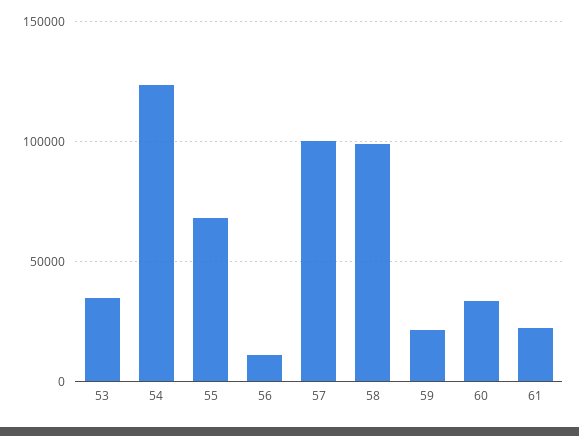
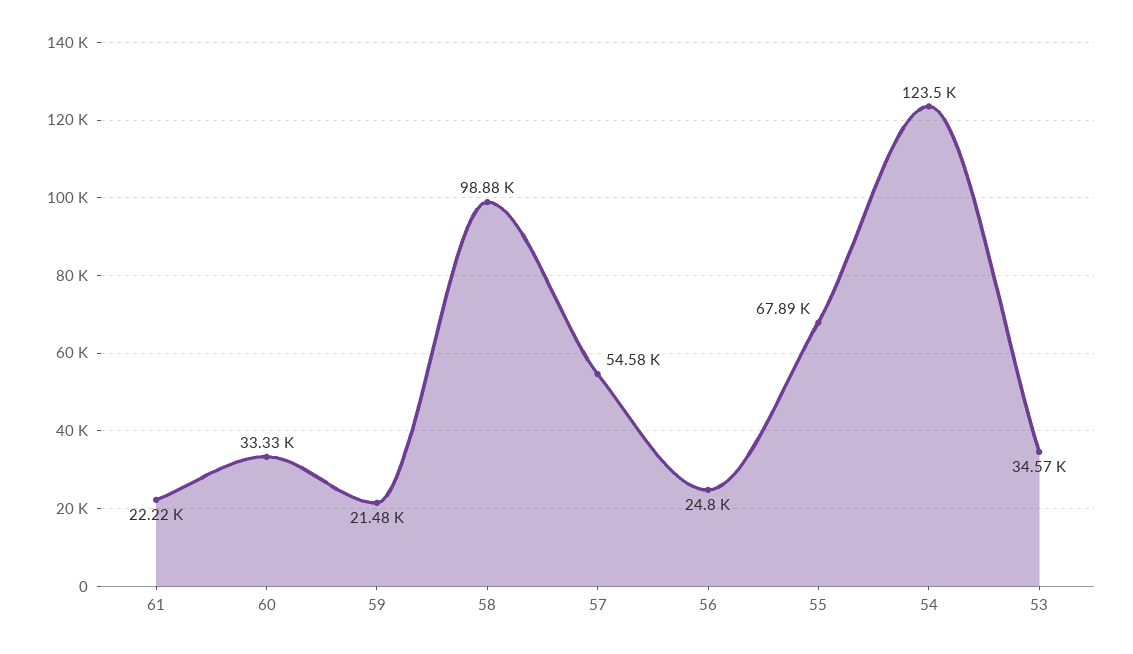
  {
    "53": 34570,
    "54": 123500,
    "55": 67890,
-   "56": 10000,
+   "56": 24800,
-   "57": 100000,
+   "57": 54580,
    "58": 98880,
    "59": 21480,
    "60": 33330,
    "61": 22220
  }

